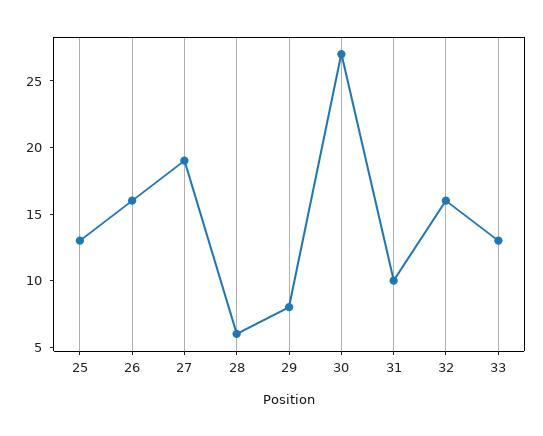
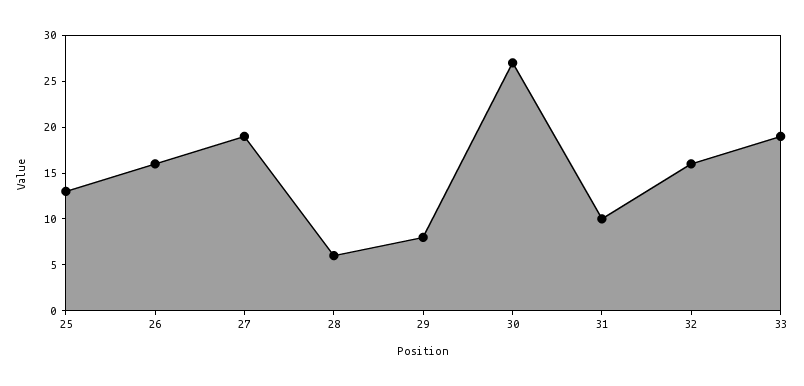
  {
    "25": 13,
    "26": 16,
    "27": 19,
    "28": 6,
    "29": 8,
    "30": 27,
    "31": 10,
    "32": 16,
-   "33": 13
+   "33": 19
  }

